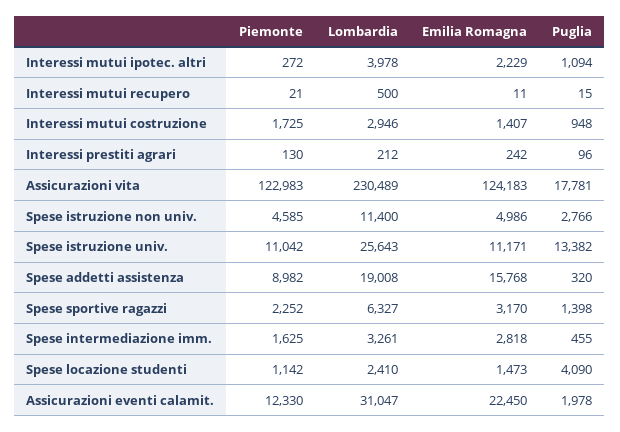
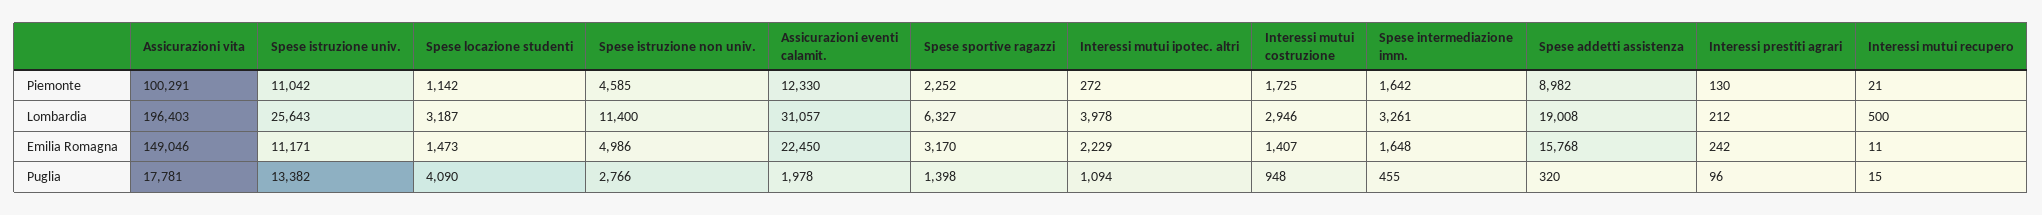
  {
    "Piemonte": {
      "Interessi mutui ipotec. altri": 272,
      "Interessi mutui recupero": 21,
      "Interessi mutui costruzione": 1725,
      "Interessi prestiti agrari": 130,
-     "Assicurazioni vita": 122983,
+     "Assicurazioni vita": 100291,
      "Spese istruzione non univ.": 4585,
      "Spese istruzione univ.": 11042,
      "Spese addetti assistenza": 8982,
      "Spese sportive ragazzi": 2252,
-     "Spese intermediazione imm.": 1625,
+     "Spese intermediazione imm.": 1642,
      "Spese locazione studenti": 1142,
      "Assicurazioni eventi calamit.": 12330
    },
    "Lombardia": {
      "Interessi mutui ipotec. altri": 3978,
      "Interessi mutui recupero": 500,
      "Interessi mutui costruzione": 2946,
      "Interessi prestiti agrari": 212,
-     "Assicurazioni vita": 230489,
+     "Assicurazioni vita": 196403,
      "Spese istruzione non univ.": 11400,
      "Spese istruzione univ.": 25643,
      "Spese addetti assistenza": 19008,
      "Spese sportive ragazzi": 6327,
      "Spese intermediazione imm.": 3261,
-     "Spese locazione studenti": 2410,
+     "Spese locazione studenti": 3187,
-     "Assicurazioni eventi calamit.": 31047
+     "Assicurazioni eventi calamit.": 31057
    },
    "Emilia Romagna": {
      "Interessi mutui ipotec. altri": 2229,
      "Interessi mutui recupero": 11,
      "Interessi mutui costruzione": 1407,
      "Interessi prestiti agrari": 242,
-     "Assicurazioni vita": 124183,
+     "Assicurazioni vita": 149046,
      "Spese istruzione non univ.": 4986,
      "Spese istruzione univ.": 11171,
      "Spese addetti assistenza": 15768,
      "Spese sportive ragazzi": 3170,
-     "Spese intermediazione imm.": 2818,
+     "Spese intermediazione imm.": 1648,
      "Spese locazione studenti": 1473,
      "Assicurazioni eventi calamit.": 22450
    },
    "Puglia": {
      "Interessi mutui ipotec. altri": 1094,
      "Interessi mutui recupero": 15,
      "Interessi mutui costruzione": 948,
      "Interessi prestiti agrari": 96,
      "Assicurazioni vita": 17781,
      "Spese istruzione non univ.": 2766,
      "Spese istruzione univ.": 13382,
      "Spese addetti assistenza": 320,
      "Spese sportive ragazzi": 1398,
      "Spese intermediazione imm.": 455,
      "Spese locazione studenti": 4090,
      "Assicurazioni eventi calamit.": 1978
    }
  }

